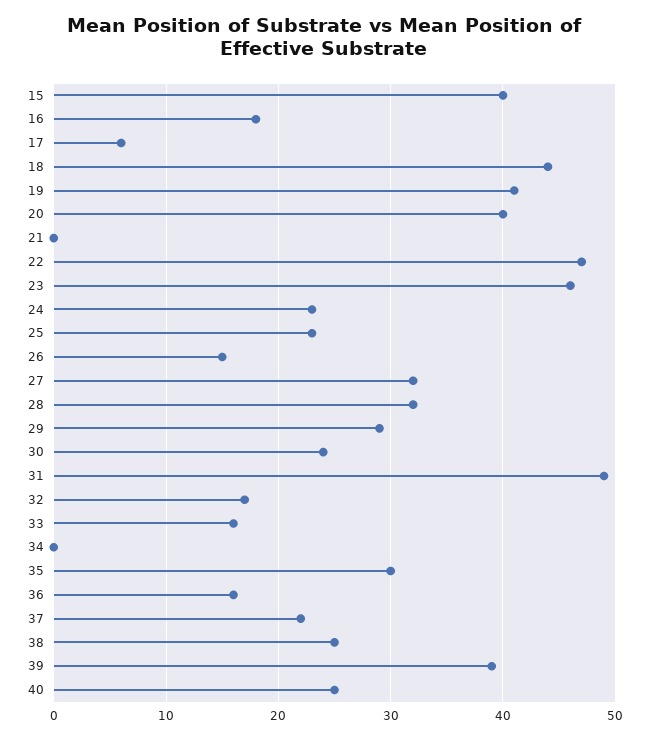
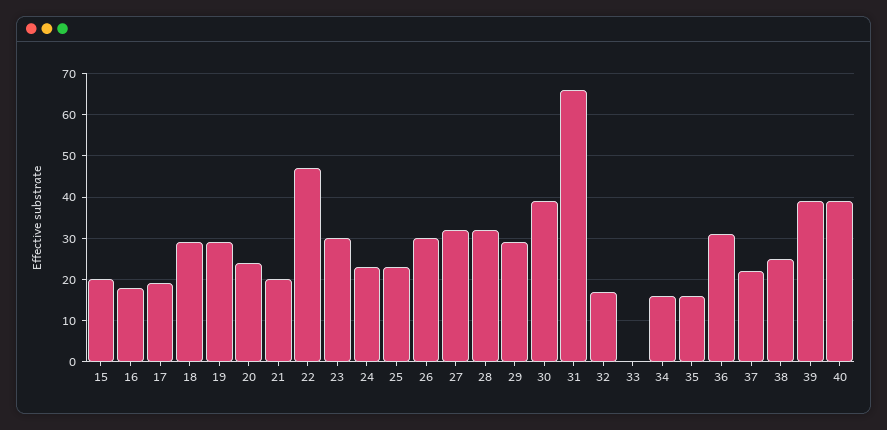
  {
-   "15": 40,
+   "15": 20,
    "16": 18,
-   "17": 6,
+   "17": 20,
-   "18": 44,
+   "18": 30,
-   "19": 41,
+   "19": 30,
-   "20": 40,
+   "20": 25,
-   "21": 0,
+   "21": 20,
    "22": 47,
-   "23": 46,
+   "23": 30,
    "24": 23,
    "25": 23,
-   "26": 15,
+   "26": 30,
    "27": 32,
    "28": 32,
    "29": 29,
-   "30": 24,
+   "30": 40,
-   "31": 49,
+   "31": 65,
    "32": 17,
-   "33": 16,
+   "33": 0,
-   "34": 0,
+   "34": 15,
-   "35": 30,
+   "35": 15,
-   "36": 16,
+   "36": 30,
    "37": 22,
    "38": 25,
    "39": 39,
-   "40": 25
+   "40": 40
  }

